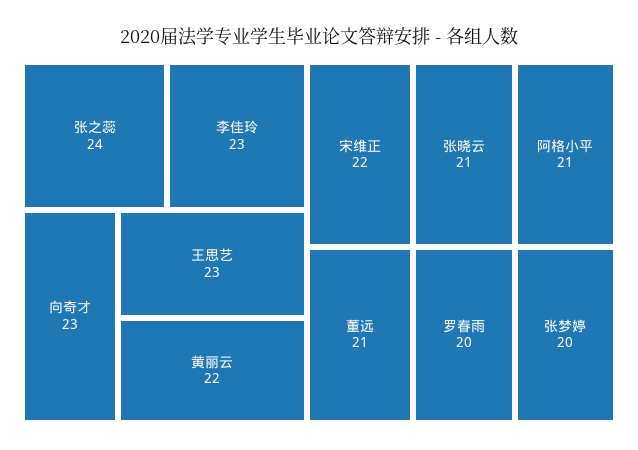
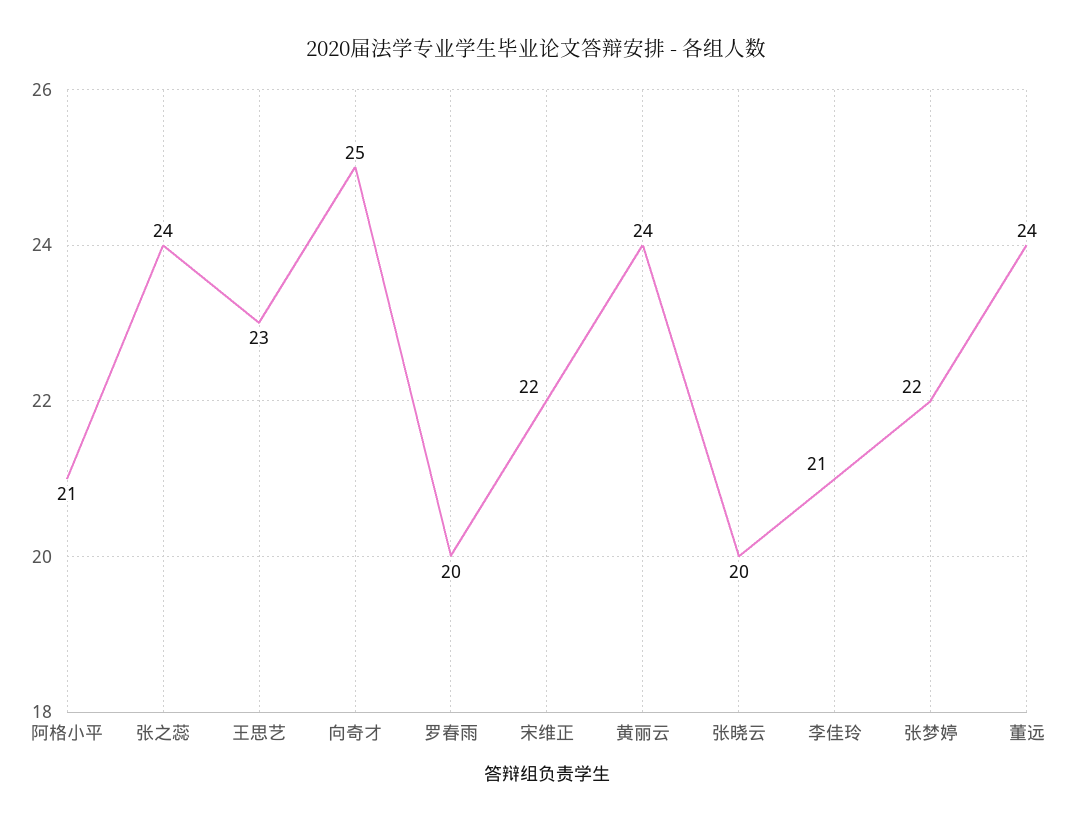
  {
    "张之蕊": 24,
-   "李佳玲": 23,
+   "李佳玲": 21,
-   "向奇才": 23,
+   "向奇才": 25,
    "王思艺": 23,
-   "黄丽云": 22,
+   "黄丽云": 24,
    "宋维正": 22,
-   "张晓云": 21,
+   "张晓云": 20,
    "阿格小平": 21,
-   "董远": 21,
+   "董远": 24,
    "罗春雨": 20,
-   "张梦婷": 20
+   "张梦婷": 22
  }

